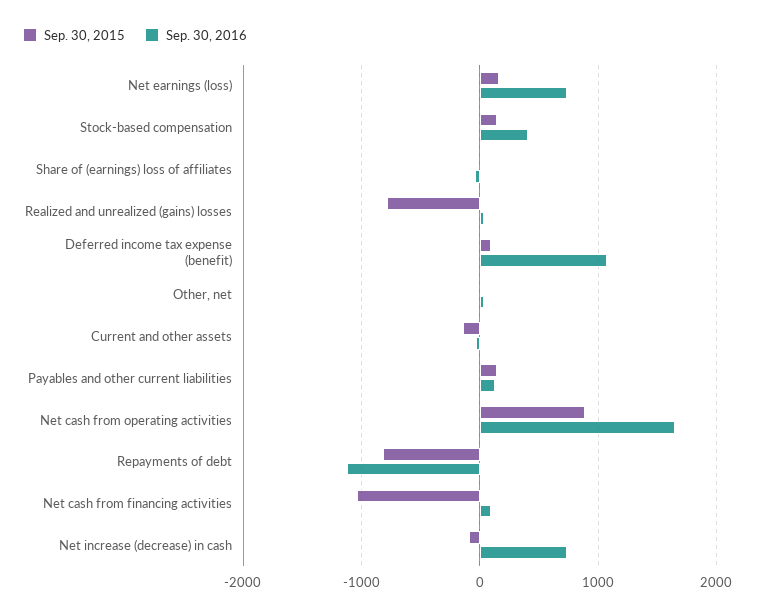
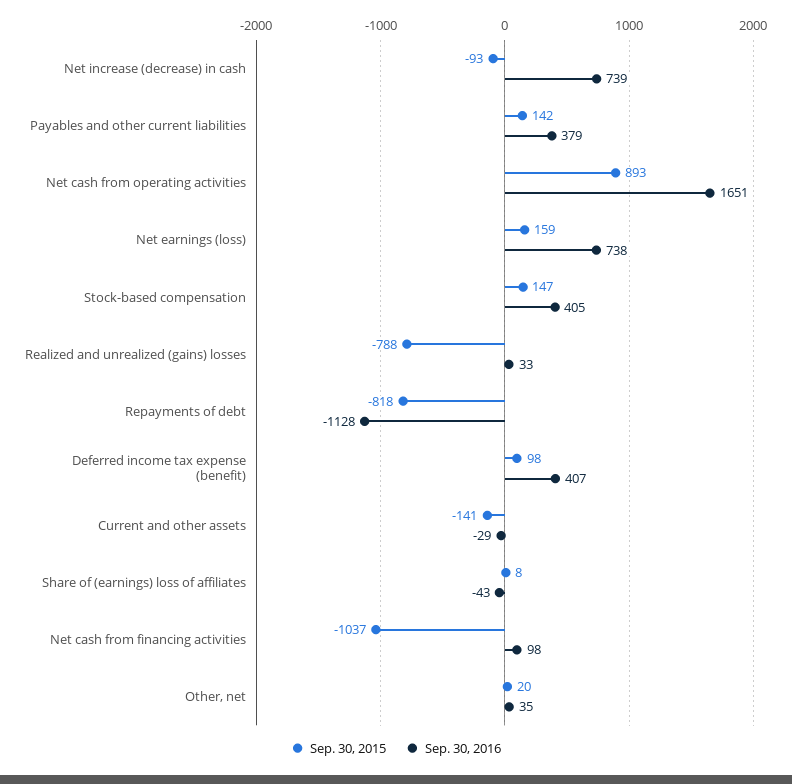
  {
    "Sep. 30, 2015": {
      "Net earnings (loss)": 159,
      "Stock-based compensation": 147,
      "Share of (earnings) loss of affiliates": 8,
      "Realized and unrealized (gains) losses": -788,
      "Deferred income tax expense (benefit)": 98,
      "Other, net": 20,
      "Current and other assets": -141,
      "Payables and other current liabilities": 142,
      "Net cash from operating activities": 893,
      "Repayments of debt": -818,
      "Net cash from financing activities": -1037,
      "Net increase (decrease) in cash": -93
    },
    "Sep. 30, 2016": {
      "Net earnings (loss)": 738,
      "Stock-based compensation": 405,
      "Share of (earnings) loss of affiliates": -43,
      "Realized and unrealized (gains) losses": 33,
-     "Deferred income tax expense (benefit)": 1100,
+     "Deferred income tax expense (benefit)": 407,
      "Other, net": 35,
      "Current and other assets": -29,
-     "Payables and other current liabilities": 100,
+     "Payables and other current liabilities": 379,
      "Net cash from operating activities": 1651,
      "Repayments of debt": -1128,
      "Net cash from financing activities": 98,
      "Net increase (decrease) in cash": 739
    }
  }

